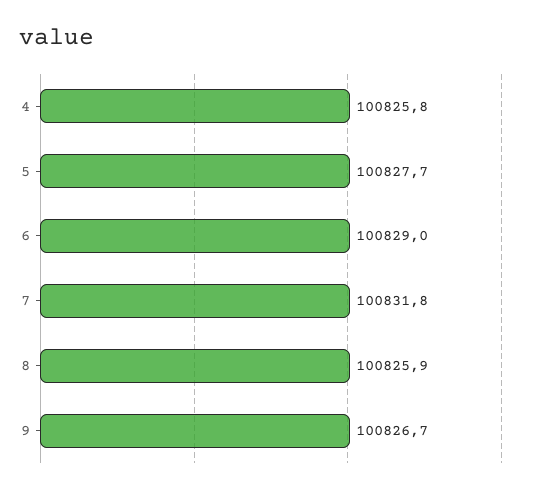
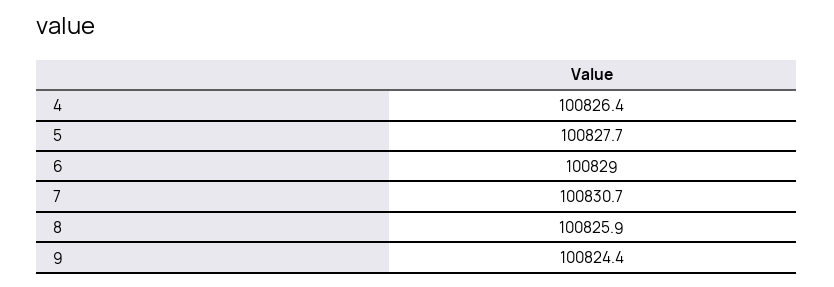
  {
-   "4": 100825.8,
+   "4": 100826.4,
    "5": 100827.7,
    "6": 100829,
-   "7": 100831.8,
+   "7": 100830.7,
    "8": 100825.9,
-   "9": 100826.7
+   "9": 100824.4
  }

